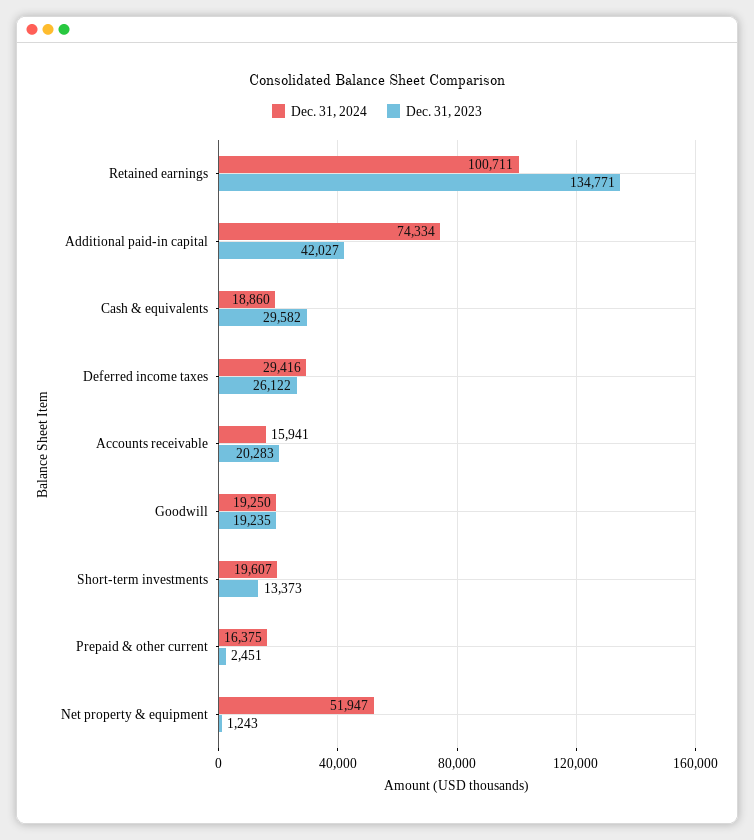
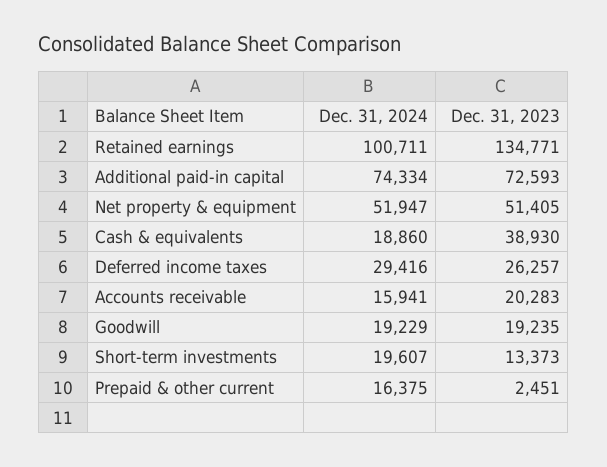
  {
    "Dec. 31, 2024": {
      "Retained earnings": 100711,
      "Additional paid-in capital": 74334,
      "Cash & equivalents": 18860,
      "Deferred income taxes": 29416,
      "Accounts receivable": 15941,
-     "Goodwill": 19250,
+     "Goodwill": 19229,
      "Short-term investments": 19607,
      "Prepaid & other current": 16375,
      "Net property & equipment": 51947
    },
    "Dec. 31, 2023": {
      "Retained earnings": 134771,
-     "Additional paid-in capital": 42027,
+     "Additional paid-in capital": 72593,
-     "Cash & equivalents": 29582,
+     "Cash & equivalents": 38930,
-     "Deferred income taxes": 26122,
+     "Deferred income taxes": 26257,
      "Accounts receivable": 20283,
      "Goodwill": 19235,
      "Short-term investments": 13373,
      "Prepaid & other current": 2451,
-     "Net property & equipment": 1243
+     "Net property & equipment": 51405
    }
  }

